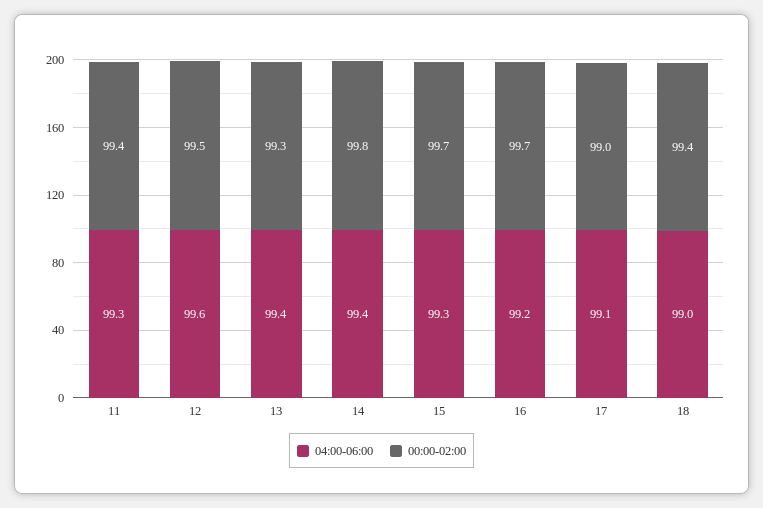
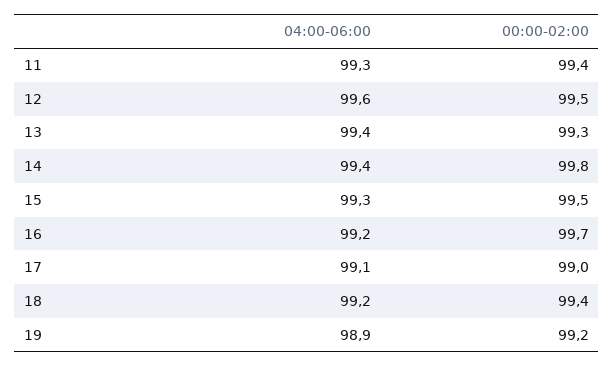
  {
    "04:00-06:00": {
      "11": 99.3,
      "12": 99.6,
      "13": 99.4,
      "14": 99.4,
      "15": 99.3,
      "16": 99.2,
      "17": 99.1,
-     "18": 99
+     "18": 99.2,
+     "19": 98.9
    },
    "00:00-02:00": {
      "11": 99.4,
      "12": 99.5,
      "13": 99.3,
      "14": 99.8,
-     "15": 99.7,
+     "15": 99.5,
      "16": 99.7,
      "17": 99,
-     "18": 99.4
+     "18": 99.4,
+     "19": 99.2
    }
  }

